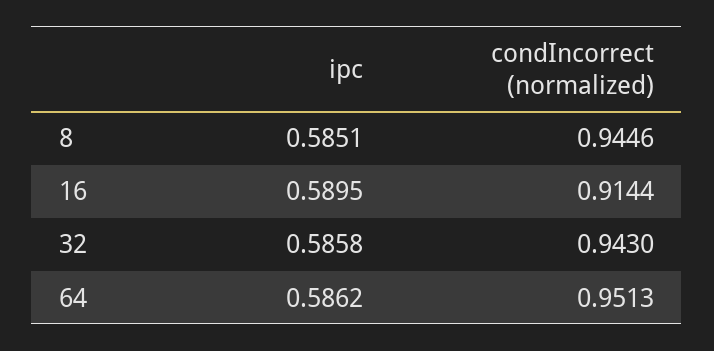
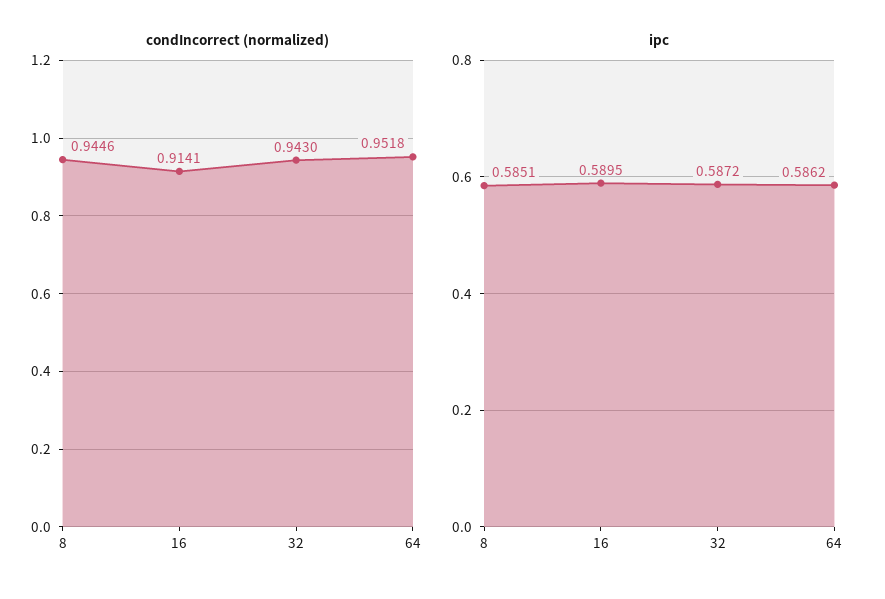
  {
    "ipc": {
      "8": 0.5851,
      "16": 0.5895,
-     "32": 0.5858,
+     "32": 0.5872,
      "64": 0.5862
    },
    "condIncorrect (normalized)": {
      "8": 0.9446,
-     "16": 0.9144,
+     "16": 0.9141,
      "32": 0.943,
-     "64": 0.9513
+     "64": 0.9518
    }
  }

